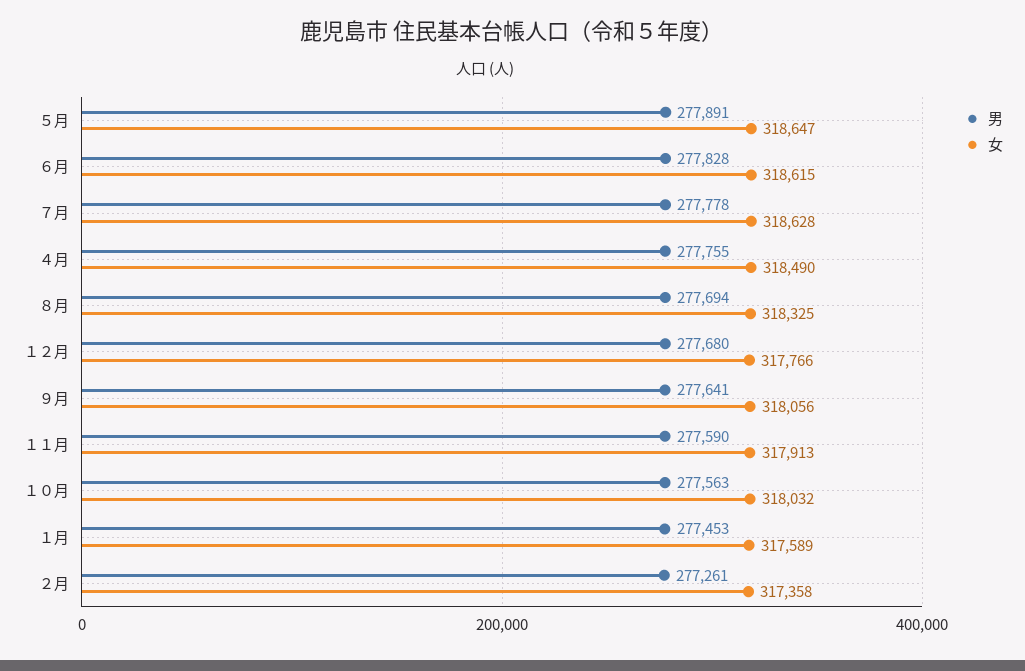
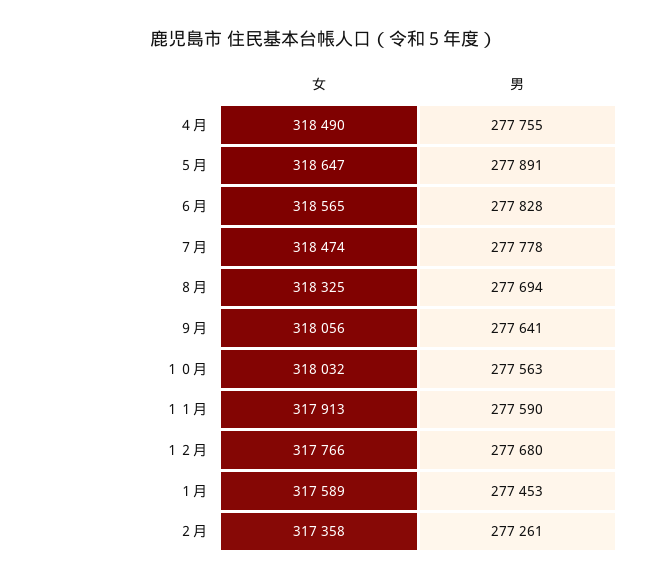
  {
    "男": {
      "５月": 277891,
      "６月": 277828,
      "７月": 277778,
      "４月": 277755,
      "８月": 277694,
      "１２月": 277680,
      "９月": 277641,
      "１１月": 277590,
      "１０月": 277563,
      "１月": 277453,
      "２月": 277261
    },
    "女": {
      "５月": 318647,
-     "６月": 318615,
+     "６月": 318565,
-     "７月": 318628,
+     "７月": 318474,
      "４月": 318490,
      "８月": 318325,
      "１２月": 317766,
      "９月": 318056,
      "１１月": 317913,
      "１０月": 318032,
      "１月": 317589,
      "２月": 317358
    }
  }

